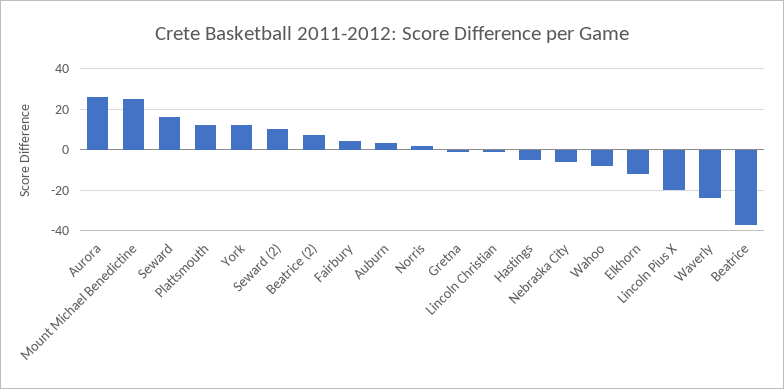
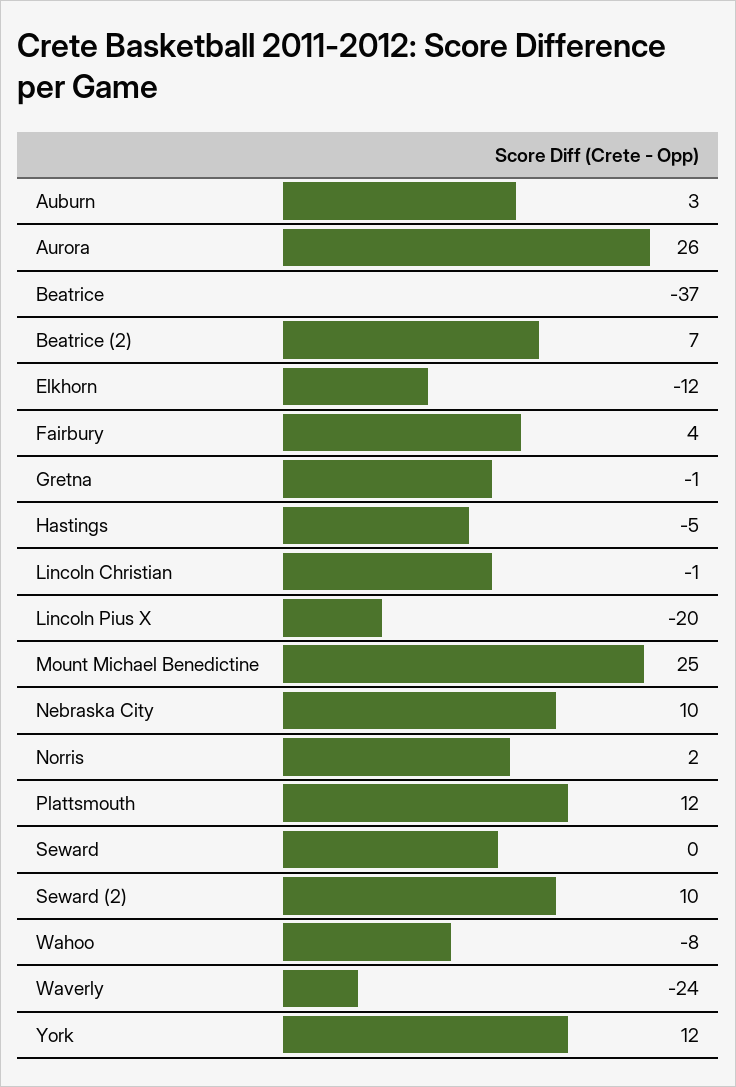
  {
    "Aurora": 26,
    "Mount Michael Benedictine": 25,
-   "Seward": 15,
+   "Seward": 0,
    "Plattsmouth": 12,
    "York": 12,
    "Seward (2)": 10,
    "Beatrice (2)": 7,
    "Fairbury": 4,
    "Auburn": 3,
    "Norris": 2,
    "Gretna": -1,
    "Lincoln Christian": -1,
    "Hastings": -5,
-   "Nebraska City": -5,
+   "Nebraska City": 10,
    "Wahoo": -8,
    "Elkhorn": -12,
    "Lincoln Pius X": -20,
    "Waverly": -24,
    "Beatrice": -37
  }

